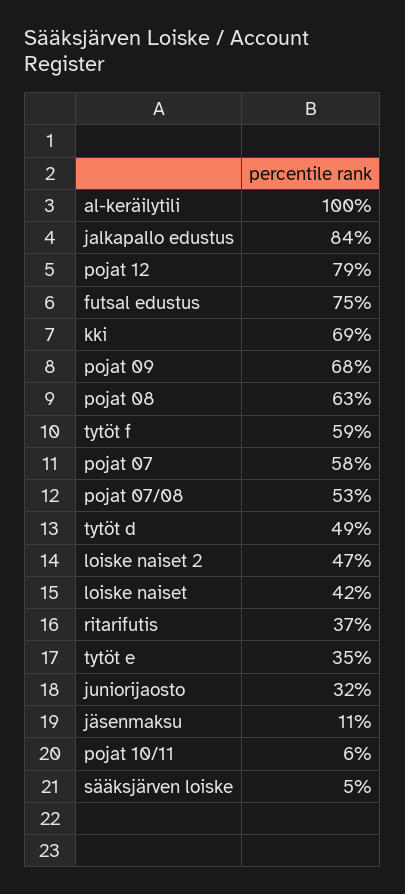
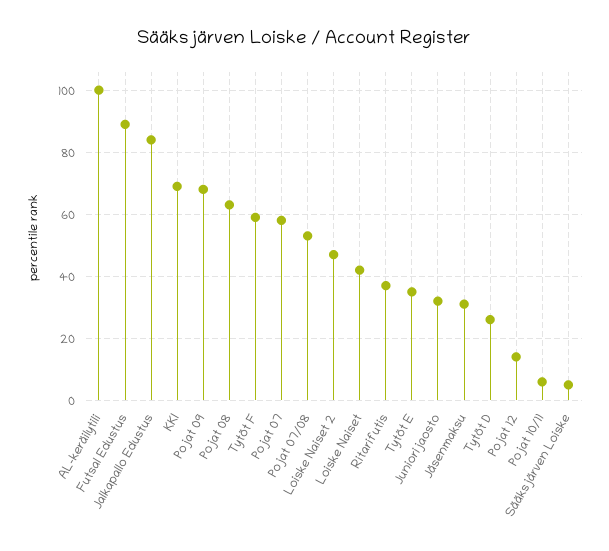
  {
    "al-keräilytili": 100,
    "jalkapallo edustus": 84,
-   "pojat 12": 79,
+   "pojat 12": 15,
-   "futsal edustus": 75,
+   "futsal edustus": 90,
    "kki": 69,
    "pojat 09": 68,
    "pojat 08": 63,
    "tytöt f": 59,
    "pojat 07": 58,
    "pojat 07/08": 53,
-   "tytöt d": 49,
+   "tytöt d": 25,
    "loiske naiset 2": 47,
    "loiske naiset": 42,
    "ritarifutis": 37,
    "tytöt e": 35,
    "juniorijaosto": 32,
-   "jäsenmaksu": 11,
+   "jäsenmaksu": 30,
    "pojat 10/11": 6,
    "sääksjärven loiske": 5
  }

